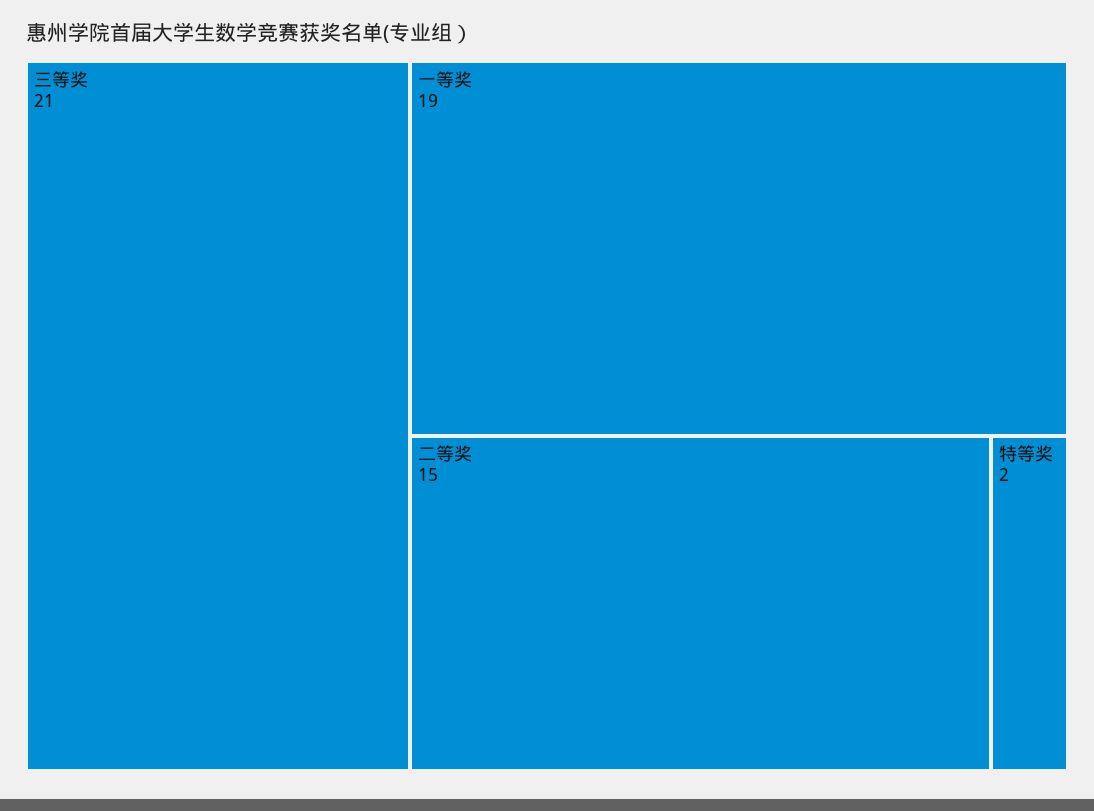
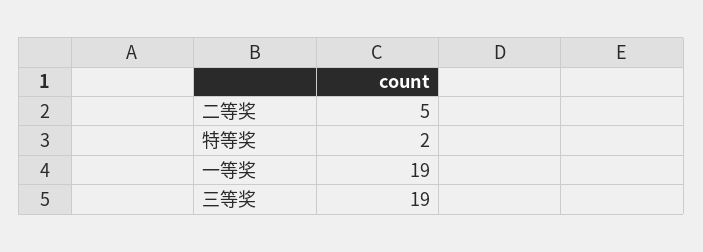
  {
-   "三等奖": 21,
+   "三等奖": 19,
    "一等奖": 19,
-   "二等奖": 15,
+   "二等奖": 5,
    "特等奖": 2
  }

